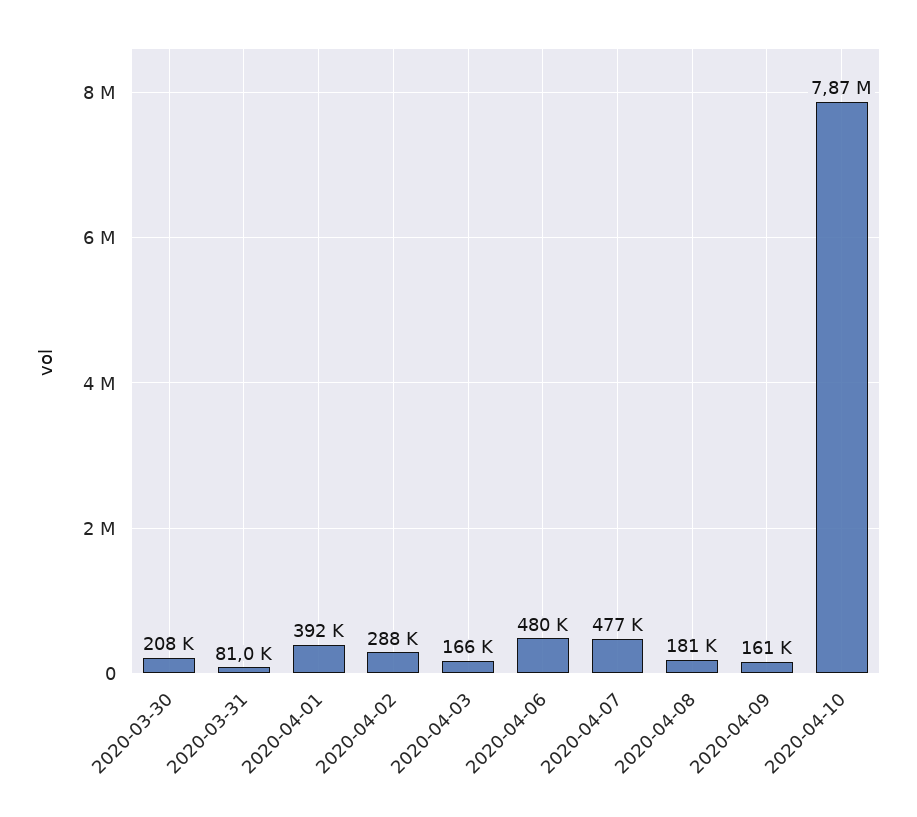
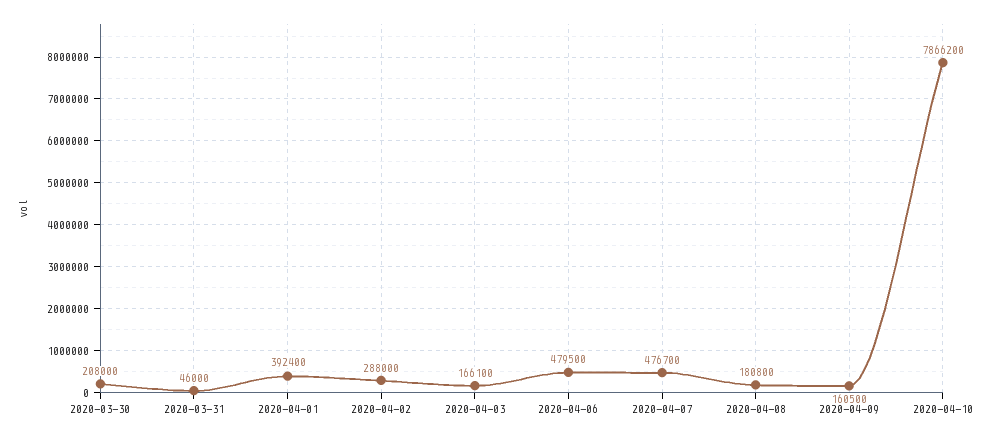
  {
    "2020-03-30": 208000,
-   "2020-03-31": 81000,
+   "2020-03-31": 46000,
    "2020-04-01": 392400,
    "2020-04-02": 288000,
    "2020-04-03": 166100,
    "2020-04-06": 479500,
    "2020-04-07": 476700,
    "2020-04-08": 180800,
    "2020-04-09": 160500,
    "2020-04-10": 7866200
  }

